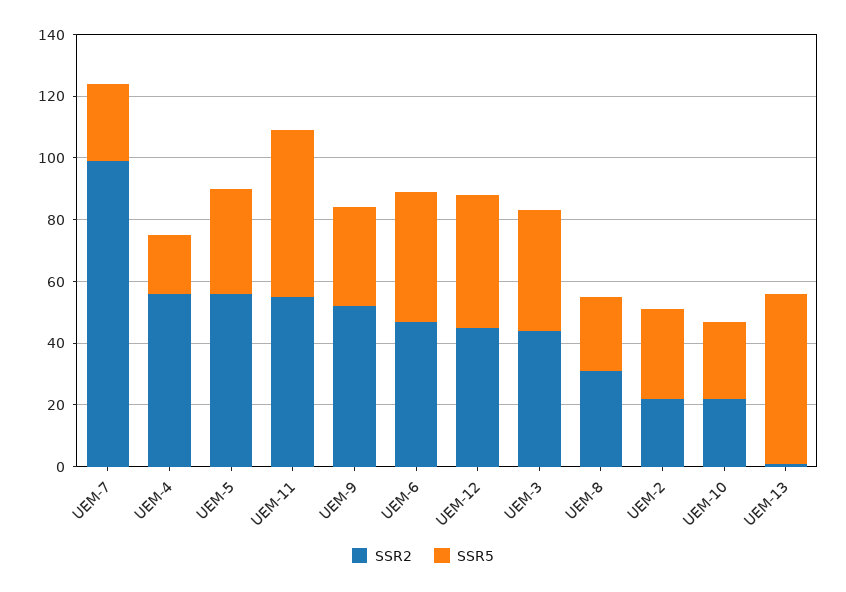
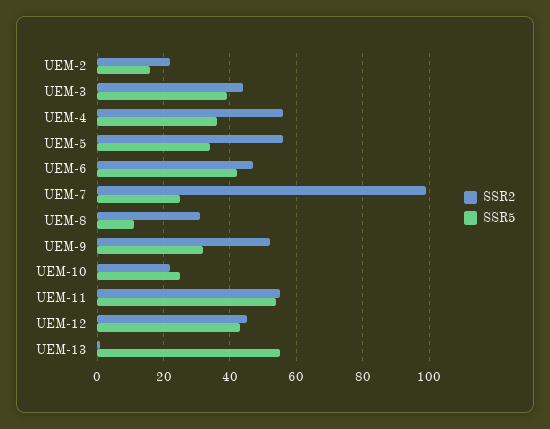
  {
    "SSR2": {
      "UEM-7": 100,
      "UEM-4": 55,
      "UEM-5": 55,
      "UEM-11": 55,
      "UEM-9": 50,
      "UEM-6": 45,
      "UEM-12": 45,
      "UEM-3": 45,
      "UEM-8": 30,
      "UEM-2": 20,
      "UEM-10": 20,
      "UEM-13": 0
    },
    "SSR5": {
      "UEM-7": 25,
-     "UEM-4": 20,
+     "UEM-4": 35,
      "UEM-5": 35,
      "UEM-11": 55,
      "UEM-9": 30,
      "UEM-6": 40,
      "UEM-12": 45,
      "UEM-3": 40,
-     "UEM-8": 25,
+     "UEM-8": 10,
-     "UEM-2": 30,
+     "UEM-2": 15,
      "UEM-10": 25,
      "UEM-13": 55
    }
  }

